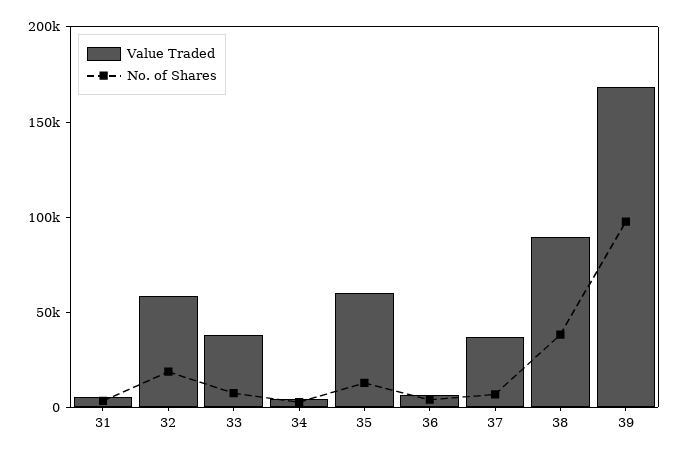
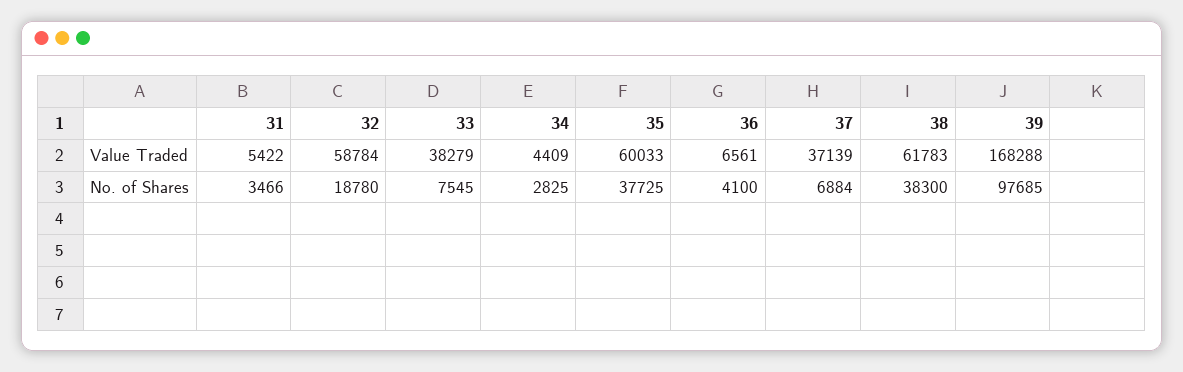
  {
    "Value Traded": {
      "31": 5422,
      "32": 58784,
      "33": 38279,
      "34": 4409,
      "35": 60033,
      "36": 6561,
      "37": 37139,
-     "38": 90000,
+     "38": 61783,
      "39": 168288
    },
    "No. of Shares": {
      "31": 3466,
      "32": 18780,
      "33": 7545,
      "34": 2825,
-     "35": 10000,
+     "35": 37725,
      "36": 4100,
      "37": 6884,
      "38": 38300,
      "39": 97685
    }
  }

